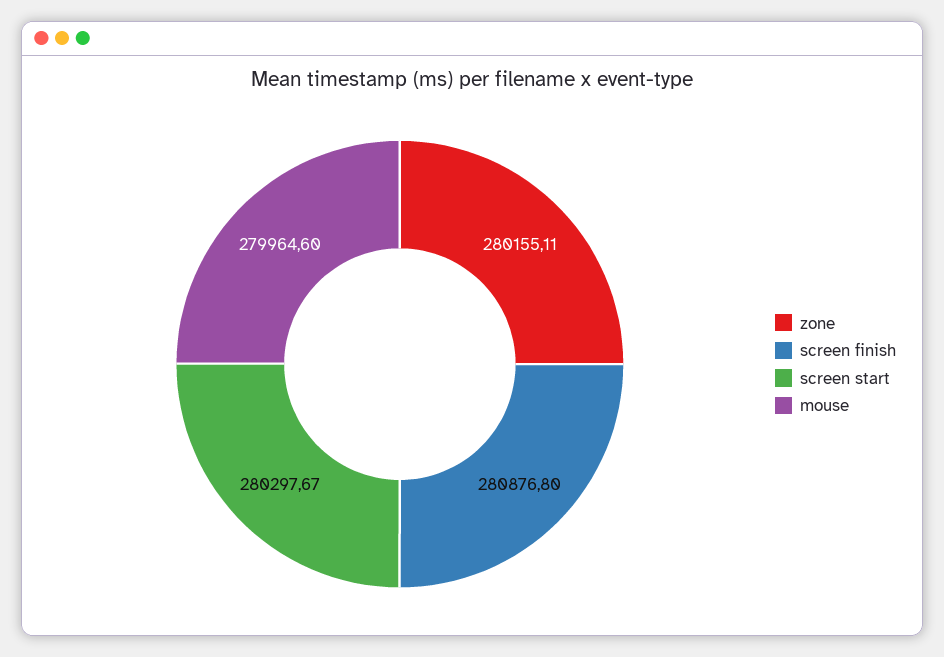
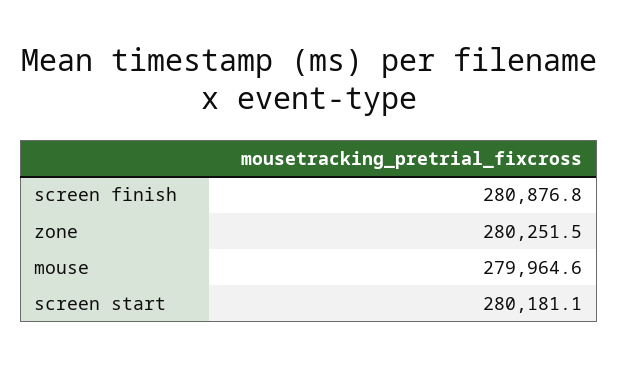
  {
-   "zone": 280155.11,
+   "zone": 280251.5,
    "screen finish": 280876.8,
-   "screen start": 280297.67,
+   "screen start": 280181.1,
    "mouse": 279964.6
  }

